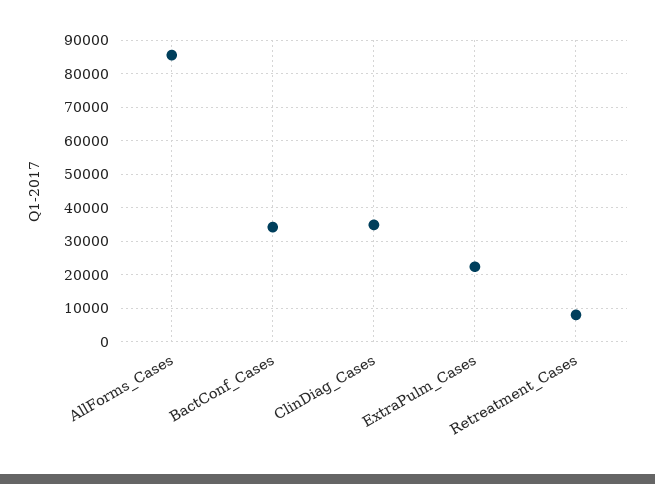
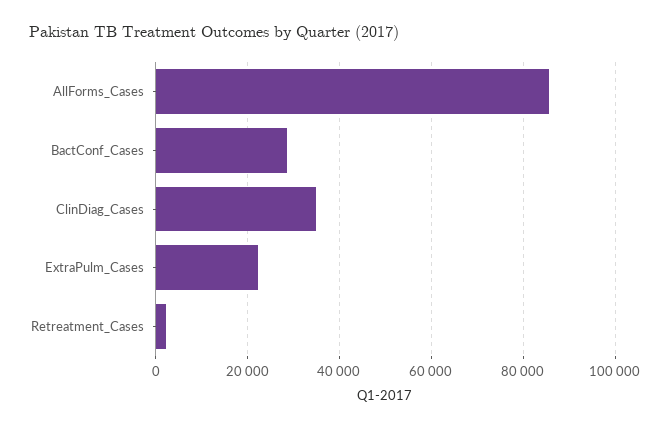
  {
    "AllForms_Cases": 86000,
-   "BactConf_Cases": 34000,
+   "BactConf_Cases": 28000,
    "ClinDiag_Cases": 34000,
    "ExtraPulm_Cases": 22000,
-   "Retreatment_Cases": 8000
+   "Retreatment_Cases": 2000
  }

